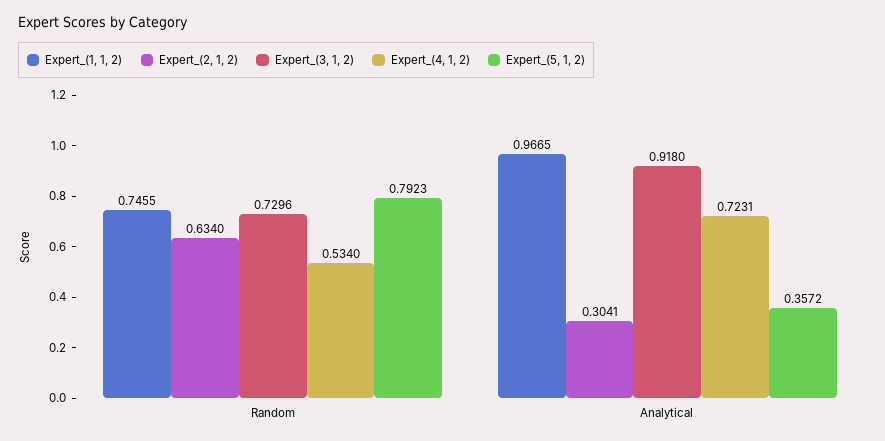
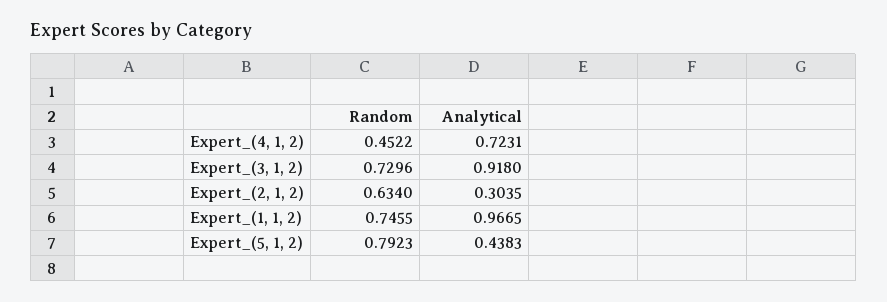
  {
    "Expert_(1, 1, 2)": {
      "Random": 0.7455,
      "Analytical": 0.9665
    },
    "Expert_(2, 1, 2)": {
      "Random": 0.634,
-     "Analytical": 0.3041
+     "Analytical": 0.3035
    },
    "Expert_(3, 1, 2)": {
      "Random": 0.7296,
      "Analytical": 0.918
    },
    "Expert_(4, 1, 2)": {
-     "Random": 0.534,
+     "Random": 0.4522,
      "Analytical": 0.7231
    },
    "Expert_(5, 1, 2)": {
      "Random": 0.7923,
-     "Analytical": 0.3572
+     "Analytical": 0.4383
    }
  }

